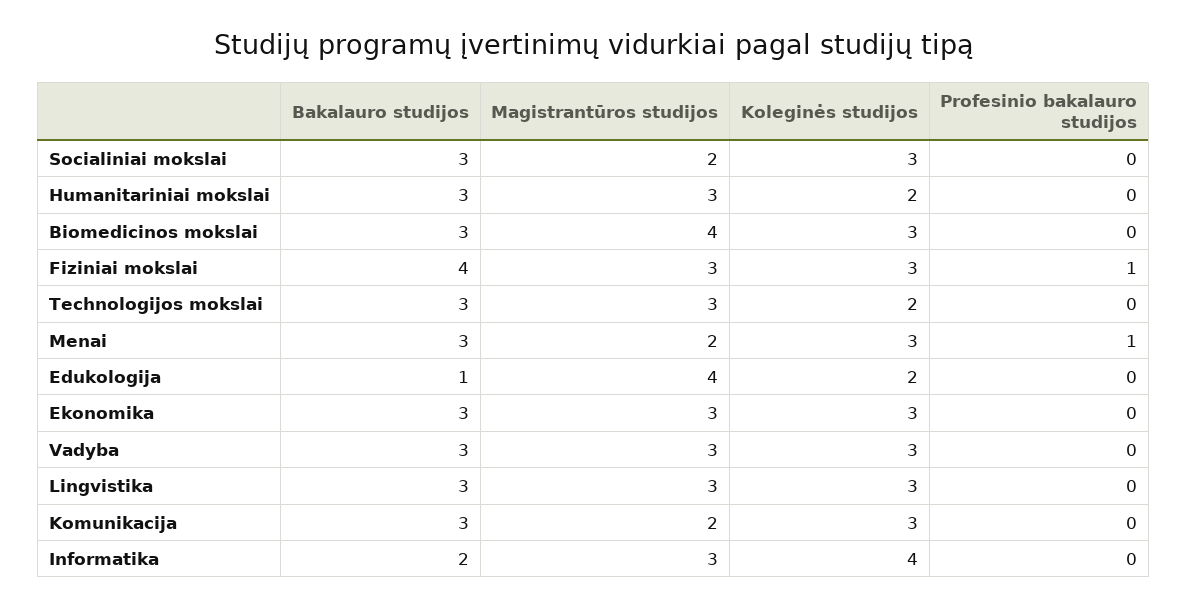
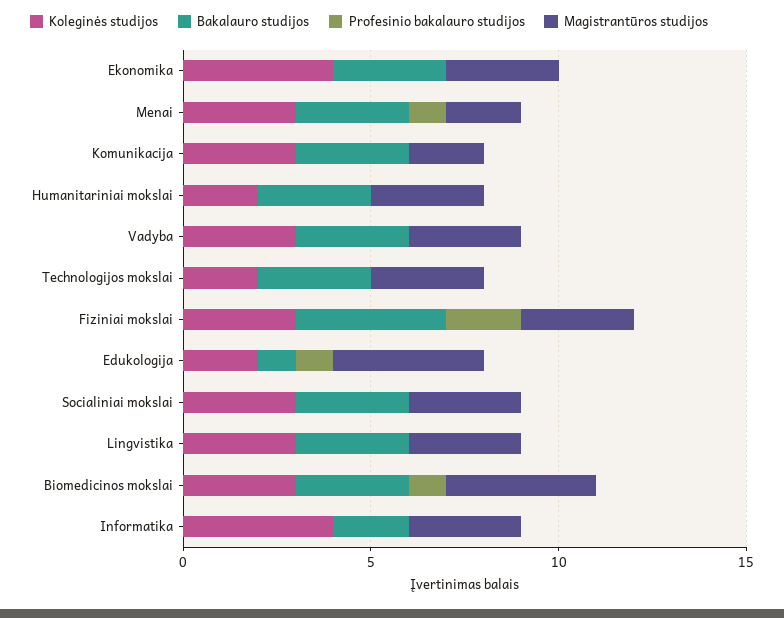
  {
    "Bakalauro studijos": {
      "Socialiniai mokslai": 3,
      "Humanitariniai mokslai": 3,
      "Biomedicinos mokslai": 3,
      "Fiziniai mokslai": 4,
      "Technologijos mokslai": 3,
      "Menai": 3,
      "Edukologija": 1,
      "Ekonomika": 3,
      "Vadyba": 3,
      "Lingvistika": 3,
      "Komunikacija": 3,
      "Informatika": 2
    },
    "Magistrantūros studijos": {
-     "Socialiniai mokslai": 2,
+     "Socialiniai mokslai": 3,
      "Humanitariniai mokslai": 3,
      "Biomedicinos mokslai": 4,
      "Fiziniai mokslai": 3,
      "Technologijos mokslai": 3,
      "Menai": 2,
      "Edukologija": 4,
      "Ekonomika": 3,
      "Vadyba": 3,
      "Lingvistika": 3,
      "Komunikacija": 2,
      "Informatika": 3
    },
    "Koleginės studijos": {
      "Socialiniai mokslai": 3,
      "Humanitariniai mokslai": 2,
      "Biomedicinos mokslai": 3,
      "Fiziniai mokslai": 3,
      "Technologijos mokslai": 2,
      "Menai": 3,
      "Edukologija": 2,
-     "Ekonomika": 3,
+     "Ekonomika": 4,
      "Vadyba": 3,
      "Lingvistika": 3,
      "Komunikacija": 3,
      "Informatika": 4
    },
    "Profesinio bakalauro studijos": {
      "Socialiniai mokslai": 0,
      "Humanitariniai mokslai": 0,
-     "Biomedicinos mokslai": 0,
+     "Biomedicinos mokslai": 1,
-     "Fiziniai mokslai": 1,
+     "Fiziniai mokslai": 2,
      "Technologijos mokslai": 0,
      "Menai": 1,
-     "Edukologija": 0,
+     "Edukologija": 1,
      "Ekonomika": 0,
      "Vadyba": 0,
      "Lingvistika": 0,
      "Komunikacija": 0,
      "Informatika": 0
    }
  }

